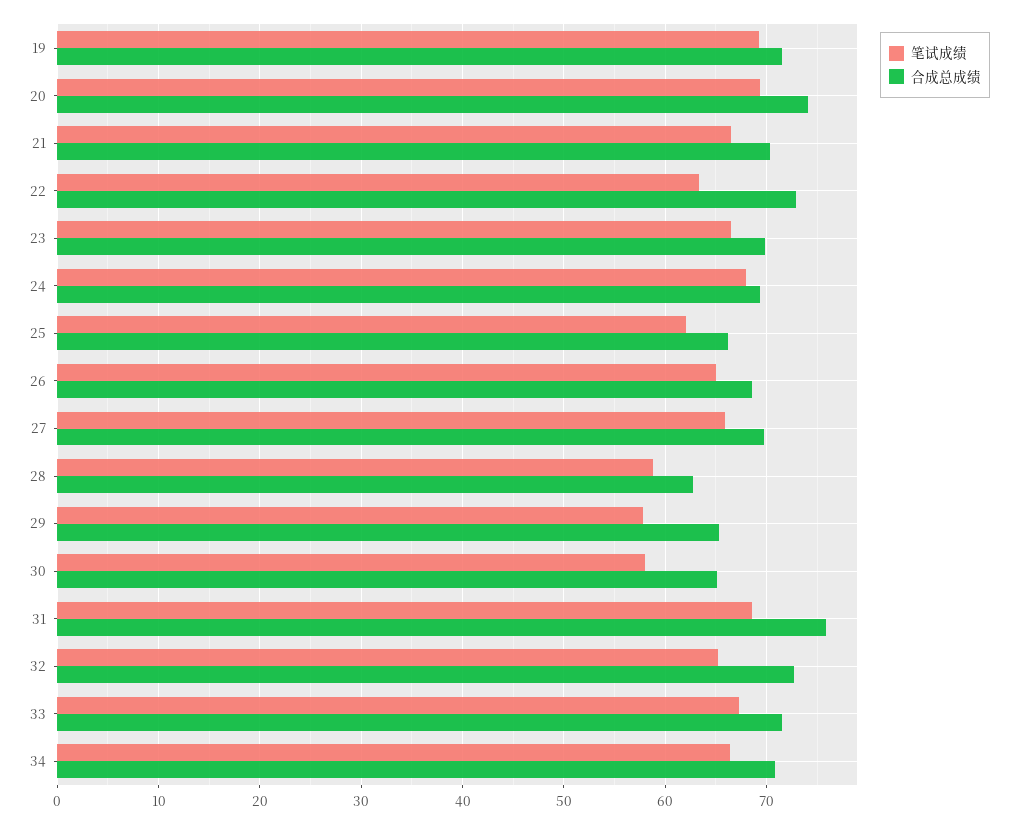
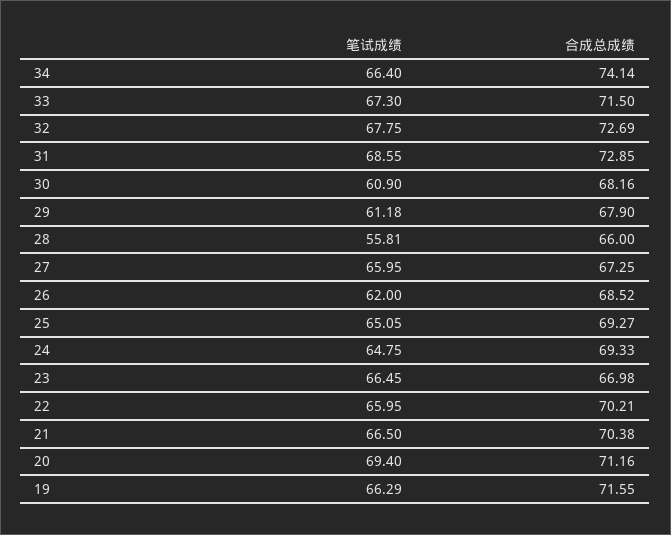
  {
    "笔试成绩": {
-     "19": 69,
+     "19": 66.29,
      "20": 69.4,
      "21": 66.5,
-     "22": 63,
+     "22": 65.95,
      "23": 66.45,
-     "24": 68,
+     "24": 64.75,
-     "25": 62,
+     "25": 65.05,
-     "26": 65,
+     "26": 62,
      "27": 65.95,
-     "28": 59,
+     "28": 55.81,
-     "29": 58,
+     "29": 61.18,
-     "30": 58,
+     "30": 60.9,
      "31": 68.55,
-     "32": 65,
+     "32": 67.75,
      "33": 67.3,
      "34": 66.4
    },
    "合成总成绩": {
      "19": 71.55,
-     "20": 74,
+     "20": 71.16,
      "21": 70.38,
-     "22": 73,
+     "22": 70.21,
-     "23": 70,
+     "23": 66.98,
      "24": 69.33,
-     "25": 66,
+     "25": 69.27,
      "26": 68.52,
-     "27": 70,
+     "27": 67.25,
-     "28": 63,
+     "28": 66,
-     "29": 65,
+     "29": 67.9,
-     "30": 65,
+     "30": 68.16,
-     "31": 76,
+     "31": 72.85,
      "32": 72.69,
      "33": 71.5,
-     "34": 71
+     "34": 74.14
    }
  }

